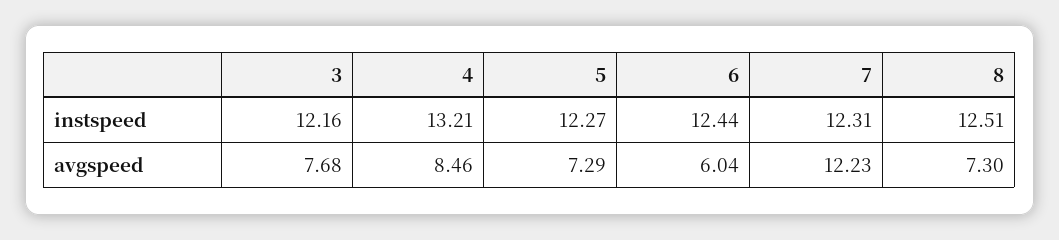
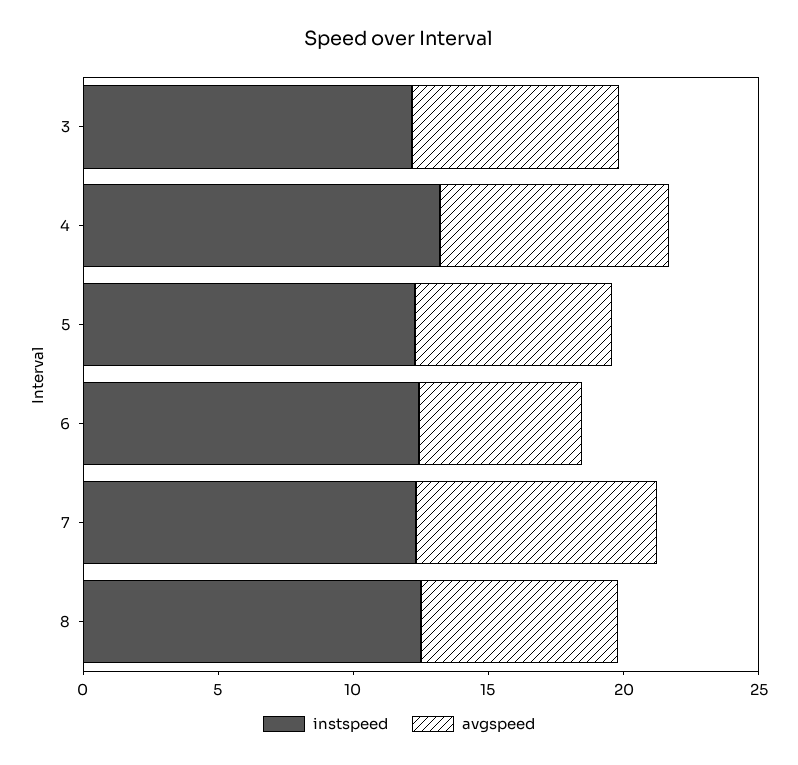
  {
    "instspeed": {
      "3": 12.16,
      "4": 13.21,
      "5": 12.27,
      "6": 12.44,
      "7": 12.31,
      "8": 12.51
    },
    "avgspeed": {
      "3": 7.68,
      "4": 8.46,
      "5": 7.29,
      "6": 6.04,
-     "7": 12.23,
+     "7": 9,
      "8": 7.3
    }
  }

